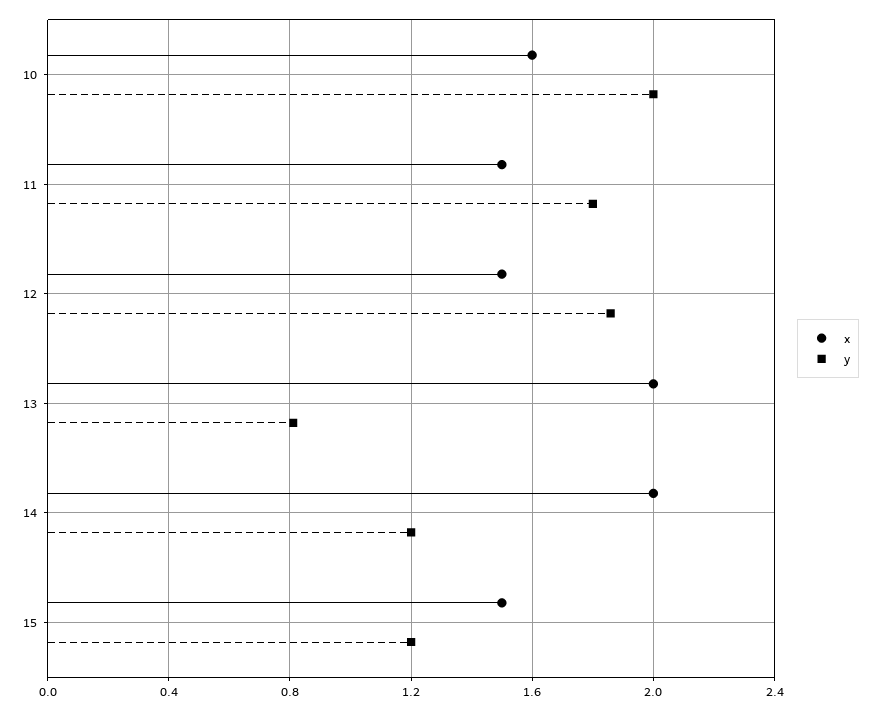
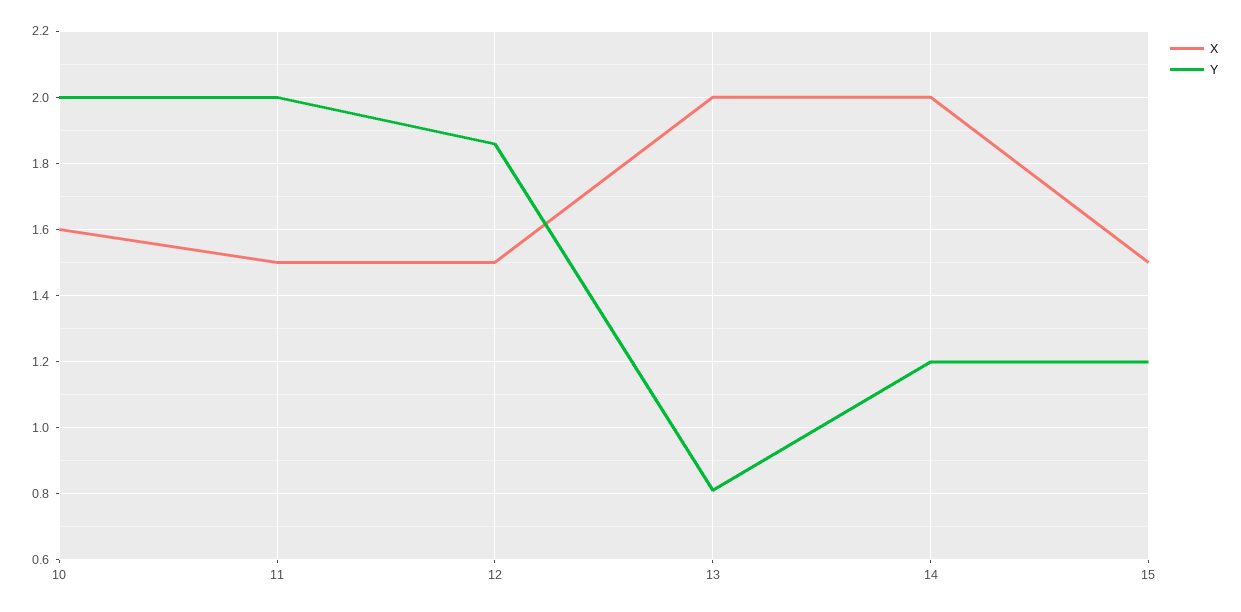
  {
    "x": {
      "10": 1.6,
      "11": 1.5,
      "12": 1.5,
      "13": 2,
      "14": 2,
      "15": 1.5
    },
    "y": {
      "10": 2,
-     "11": 1.8,
+     "11": 2,
      "12": 1.86,
      "13": 0.82,
      "14": 1.2,
      "15": 1.2
    }
  }

